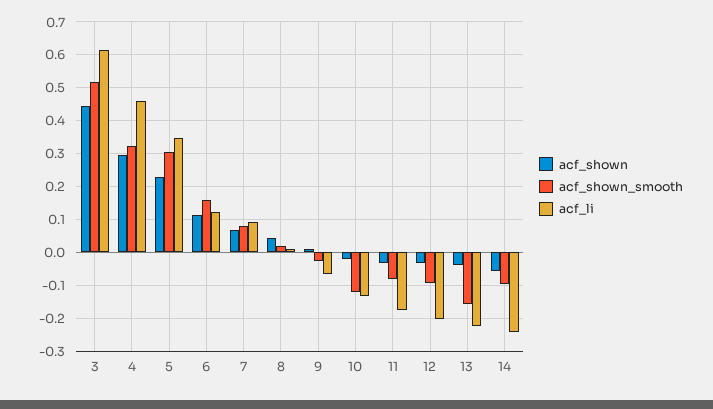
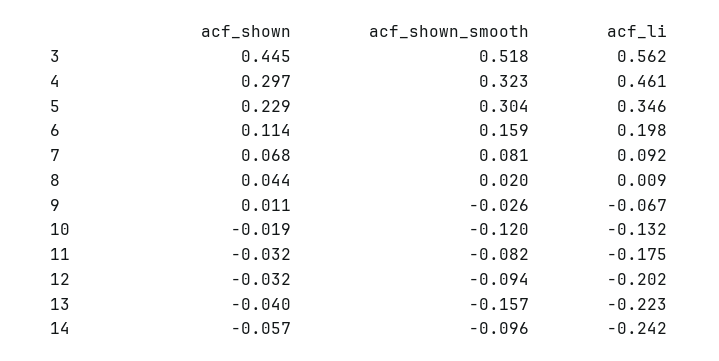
  {
    "acf_shown": {
      "3": 0.445,
      "4": 0.297,
      "5": 0.229,
      "6": 0.114,
      "7": 0.068,
      "8": 0.044,
      "9": 0.011,
      "10": -0.019,
      "11": -0.032,
      "12": -0.032,
      "13": -0.04,
      "14": -0.057
    },
    "acf_shown_smooth": {
      "3": 0.518,
      "4": 0.323,
      "5": 0.304,
      "6": 0.159,
      "7": 0.081,
      "8": 0.02,
      "9": -0.026,
      "10": -0.12,
      "11": -0.082,
      "12": -0.094,
      "13": -0.157,
      "14": -0.096
    },
    "acf_li": {
-     "3": 0.62,
+     "3": 0.562,
      "4": 0.461,
      "5": 0.346,
-     "6": 0.12,
+     "6": 0.198,
      "7": 0.092,
      "8": 0.009,
      "9": -0.067,
      "10": -0.132,
      "11": -0.175,
      "12": -0.202,
      "13": -0.223,
      "14": -0.242
    }
  }

